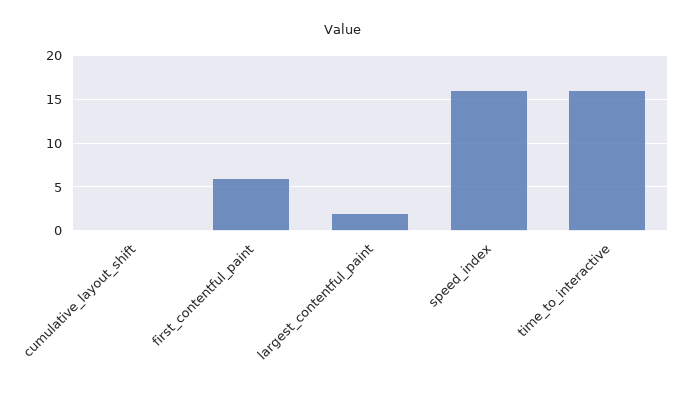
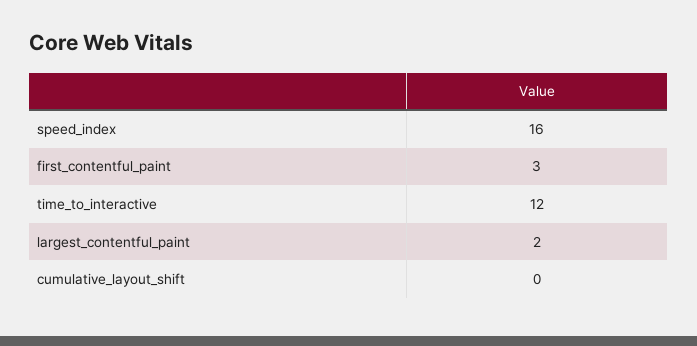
  {
    "cumulative_layout_shift": 0,
-   "first_contentful_paint": 6,
+   "first_contentful_paint": 3,
    "largest_contentful_paint": 2,
    "speed_index": 16,
-   "time_to_interactive": 16
+   "time_to_interactive": 12
  }

